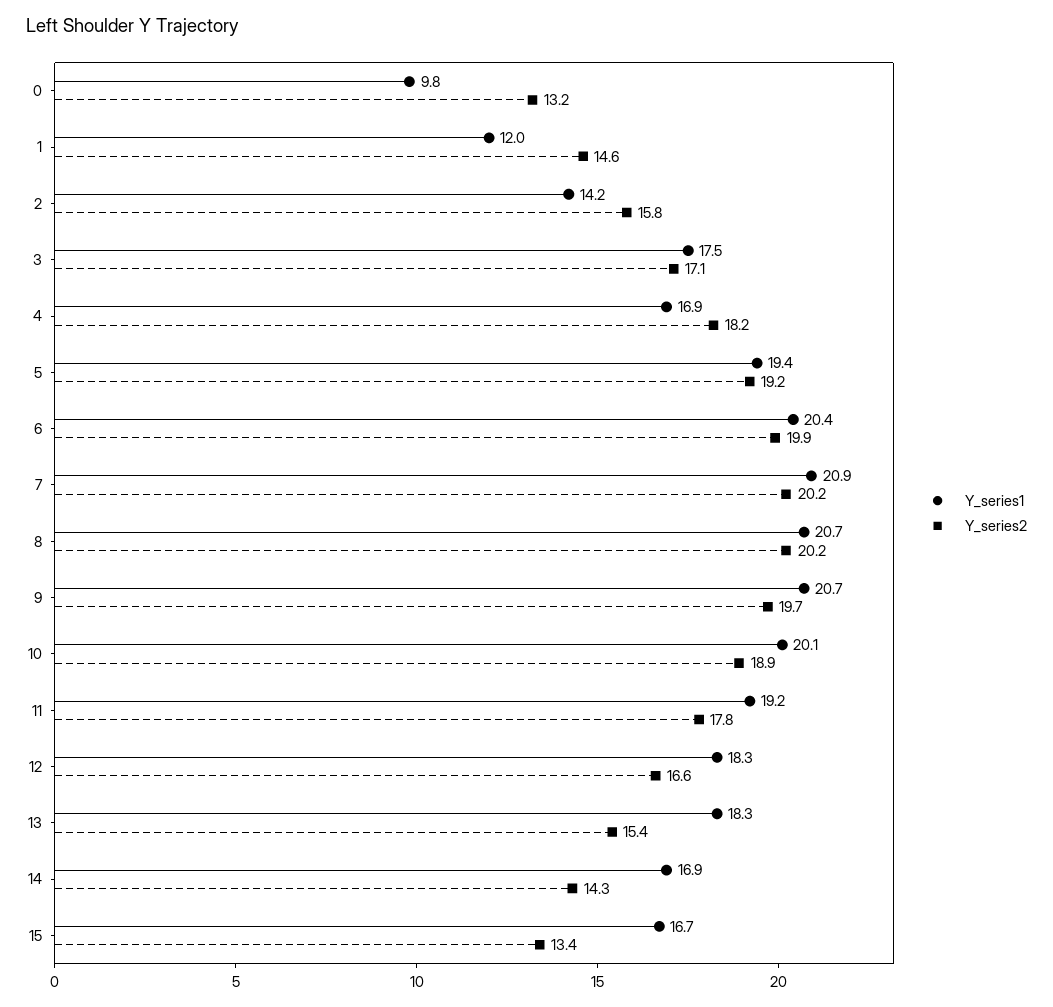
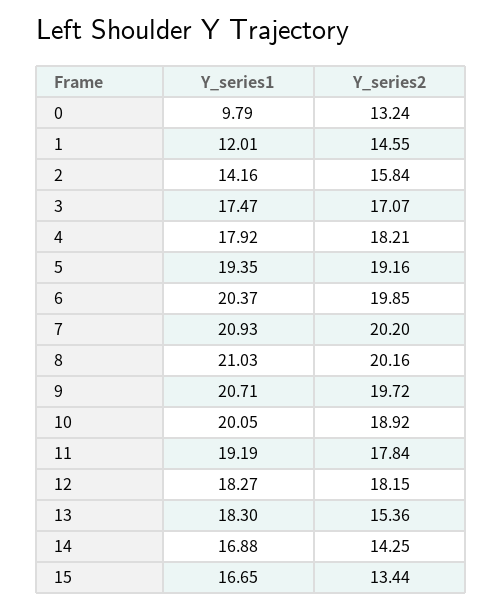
  {
    "Y_series1": {
      "0": 9.79,
      "1": 12.01,
      "2": 14.16,
      "3": 17.47,
-     "4": 16.9,
+     "4": 17.92,
      "5": 19.35,
      "6": 20.37,
      "7": 20.93,
-     "8": 20.7,
+     "8": 21.03,
      "9": 20.71,
      "10": 20.05,
      "11": 19.19,
      "12": 18.27,
      "13": 18.3,
      "14": 16.88,
      "15": 16.65
    },
    "Y_series2": {
      "0": 13.24,
      "1": 14.55,
      "2": 15.84,
      "3": 17.07,
      "4": 18.21,
      "5": 19.16,
      "6": 19.85,
      "7": 20.2,
      "8": 20.16,
      "9": 19.72,
      "10": 18.92,
      "11": 17.84,
-     "12": 16.6,
+     "12": 18.15,
      "13": 15.36,
      "14": 14.25,
      "15": 13.44
    }
  }

